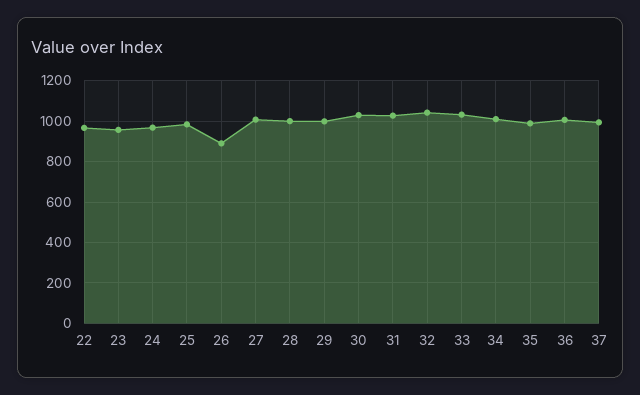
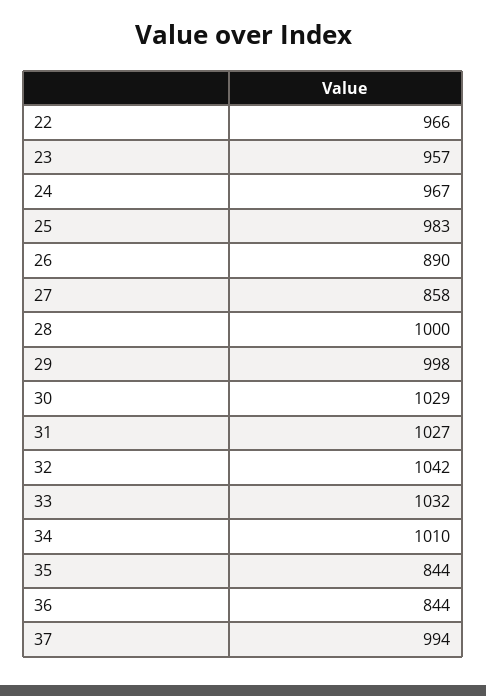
  {
    "22": 966,
    "23": 957,
    "24": 967,
    "25": 983,
    "26": 890,
-   "27": 1000,
+   "27": 858,
    "28": 1000,
    "29": 998,
    "30": 1029,
    "31": 1027,
    "32": 1042,
    "33": 1032,
    "34": 1010,
-   "35": 1000,
+   "35": 844,
-   "36": 1000,
+   "36": 844,
    "37": 994
  }

